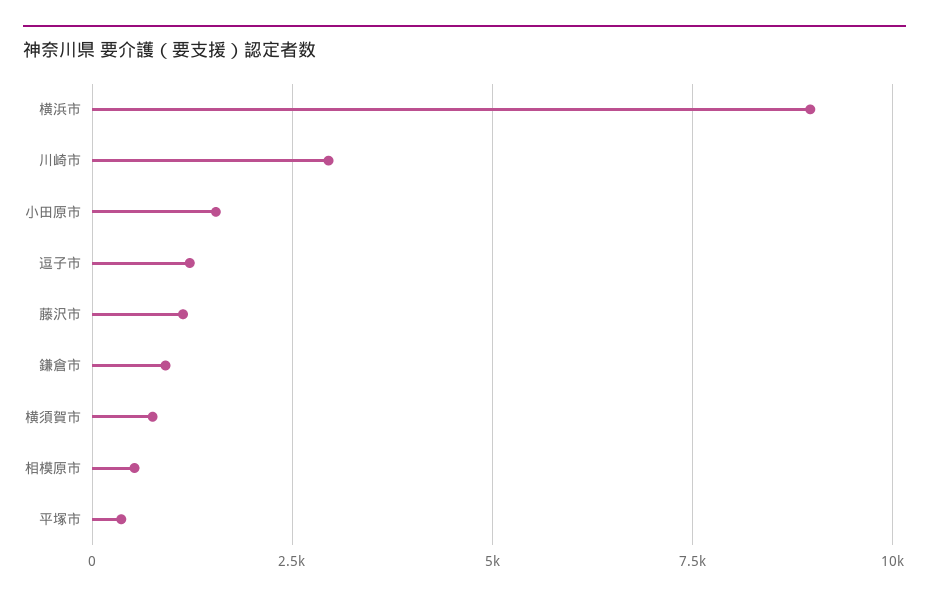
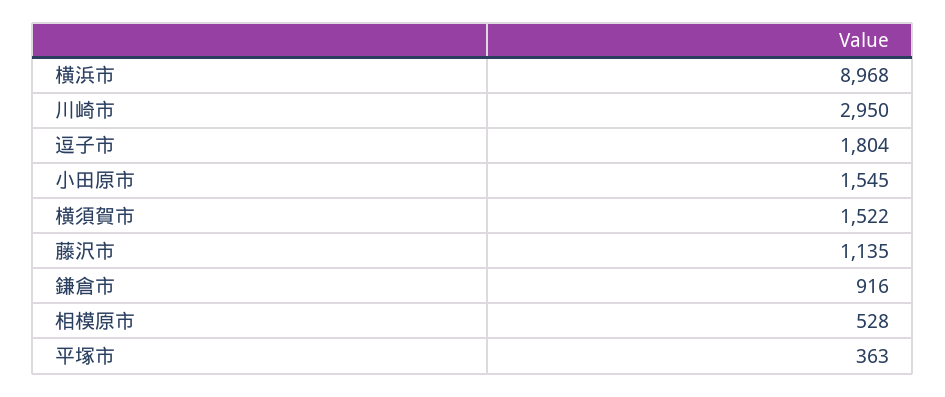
  {
    "横浜市": 8968,
    "川崎市": 2950,
    "小田原市": 1545,
-   "逗子市": 1250,
+   "逗子市": 1804,
    "藤沢市": 1135,
    "鎌倉市": 916,
-   "横須賀市": 750,
+   "横須賀市": 1522,
    "相模原市": 528,
    "平塚市": 363
  }

